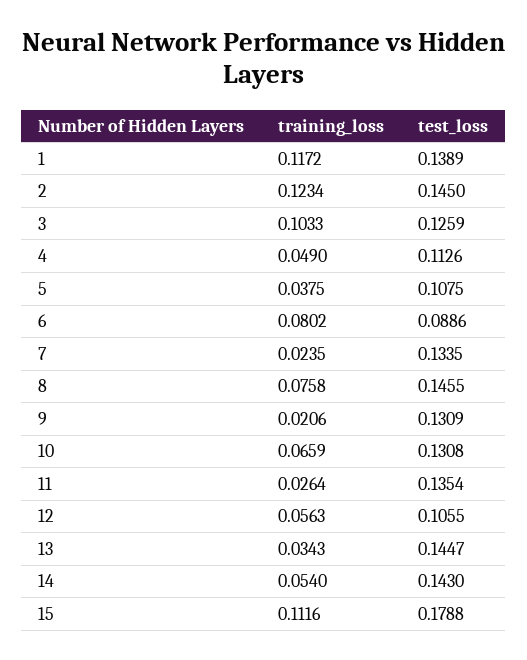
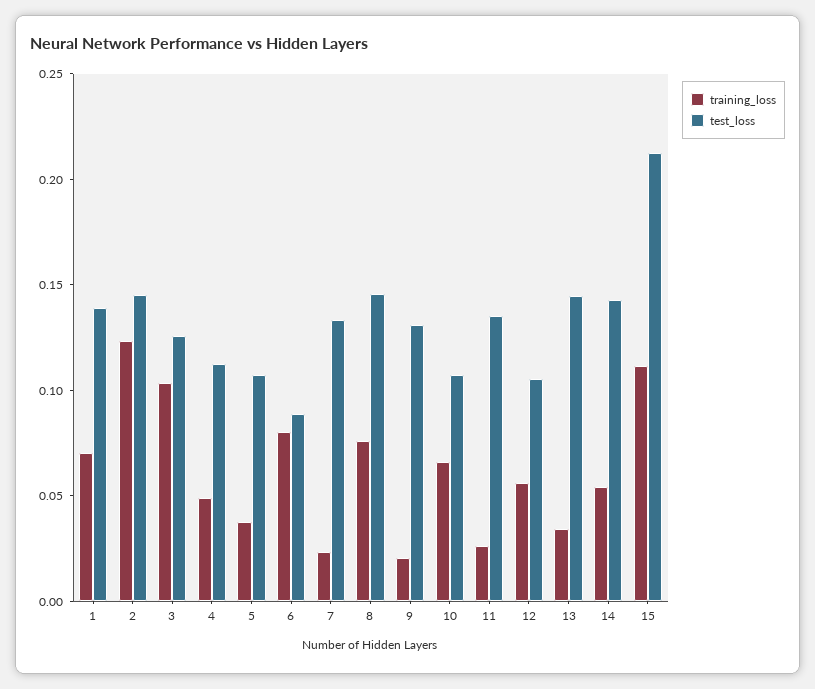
  {
    "training_loss": {
-     "1": 0.1172,
+     "1": 0.07,
      "2": 0.1234,
      "3": 0.1033,
      "4": 0.049,
      "5": 0.0375,
      "6": 0.0802,
      "7": 0.0235,
      "8": 0.0758,
      "9": 0.0206,
      "10": 0.0659,
      "11": 0.0264,
      "12": 0.0563,
      "13": 0.0343,
      "14": 0.054,
      "15": 0.1116
    },
    "test_loss": {
      "1": 0.1389,
      "2": 0.145,
      "3": 0.1259,
      "4": 0.1126,
      "5": 0.1075,
      "6": 0.0886,
      "7": 0.1335,
      "8": 0.1455,
      "9": 0.1309,
-     "10": 0.1308,
+     "10": 0.11,
      "11": 0.1354,
      "12": 0.1055,
      "13": 0.1447,
      "14": 0.143,
-     "15": 0.1788
+     "15": 0.21
    }
  }

